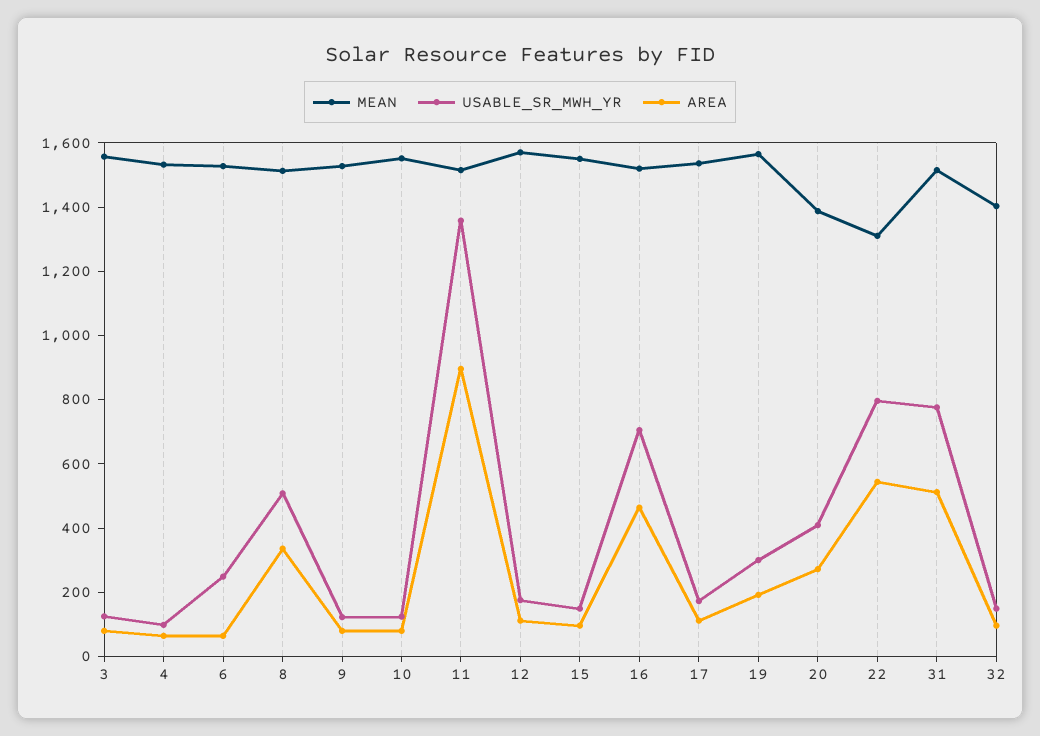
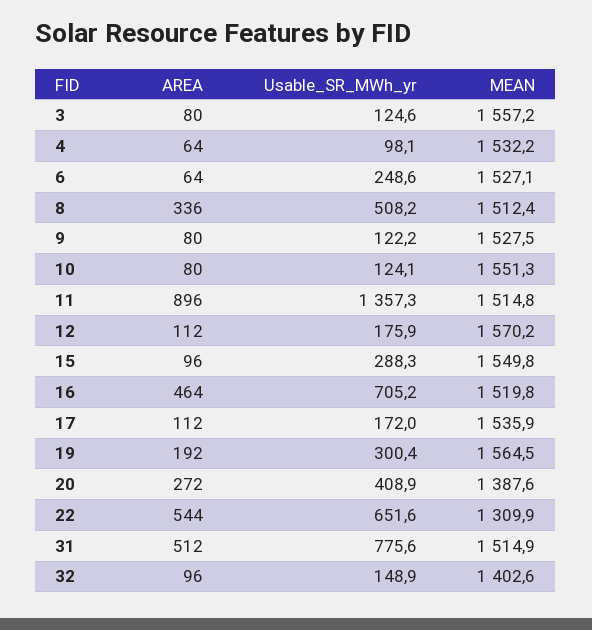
  {
    "MEAN": {
      "3": 1557.2,
      "4": 1532.2,
      "6": 1527.1,
      "8": 1512.4,
      "9": 1527.5,
      "10": 1551.3,
      "11": 1514.8,
      "12": 1570.2,
      "15": 1549.8,
      "16": 1519.8,
      "17": 1535.9,
      "19": 1564.5,
      "20": 1387.6,
      "22": 1309.9,
      "31": 1514.9,
      "32": 1402.6
    },
    "USABLE_SR_MWH_YR": {
      "3": 124.6,
      "4": 98.1,
      "6": 248.6,
      "8": 508.2,
      "9": 122.2,
      "10": 124.1,
      "11": 1357.3,
      "12": 175.9,
-     "15": 150,
+     "15": 288.3,
      "16": 705.2,
      "17": 172,
      "19": 300.4,
      "20": 408.9,
-     "22": 800,
+     "22": 651.6,
      "31": 775.6,
      "32": 148.9
    },
    "AREA": {
      "3": 80,
      "4": 64,
      "6": 64,
      "8": 336,
      "9": 80,
      "10": 80,
      "11": 896,
      "12": 112,
      "15": 96,
      "16": 464,
      "17": 112,
      "19": 192,
      "20": 272,
      "22": 544,
      "31": 512,
      "32": 96
    }
  }

